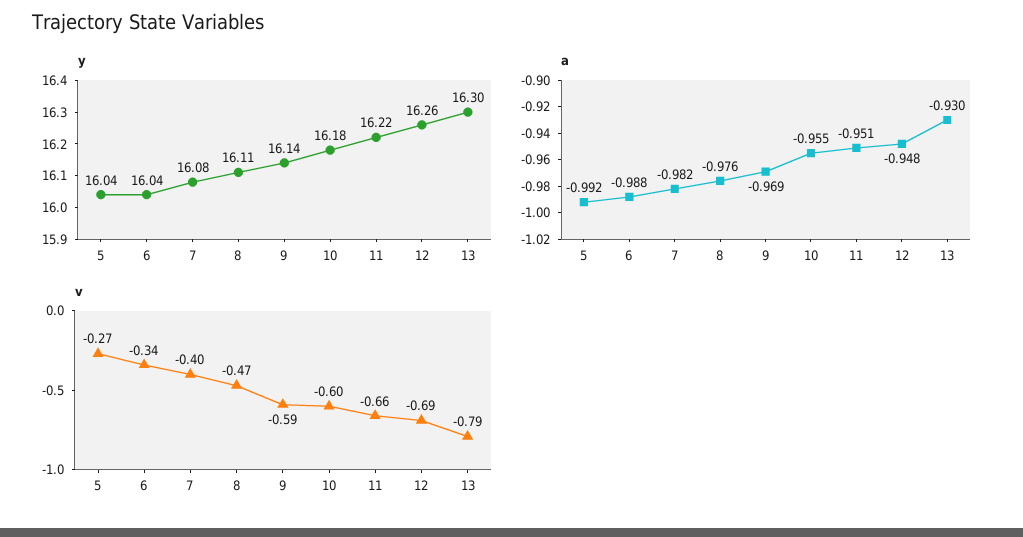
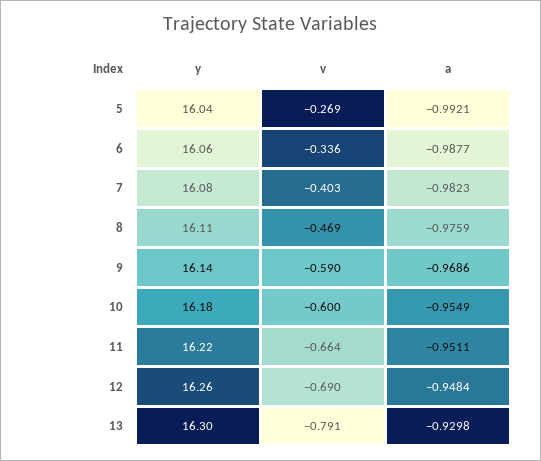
  {
    "y": {
      "5": 16.04,
-     "6": 16.04,
+     "6": 16.06,
      "7": 16.08,
      "8": 16.11,
      "9": 16.14,
      "10": 16.18,
      "11": 16.22,
      "12": 16.26,
      "13": 16.3
    },
    "a": {
      "5": -0.9921,
      "6": -0.9877,
      "7": -0.9823,
      "8": -0.9759,
      "9": -0.9686,
      "10": -0.9549,
      "11": -0.9511,
      "12": -0.9484,
      "13": -0.9298
    },
    "v": {
      "5": -0.269,
      "6": -0.336,
      "7": -0.403,
      "8": -0.469,
      "9": -0.59,
      "10": -0.6,
      "11": -0.664,
      "12": -0.69,
      "13": -0.791
    }
  }

